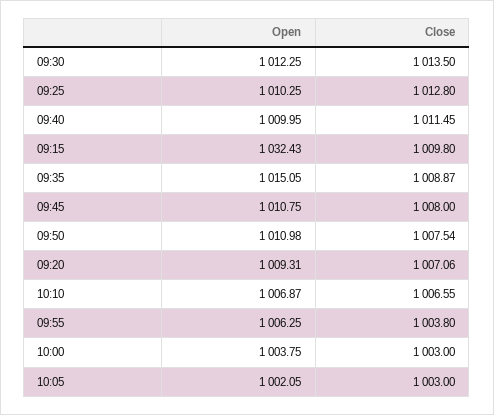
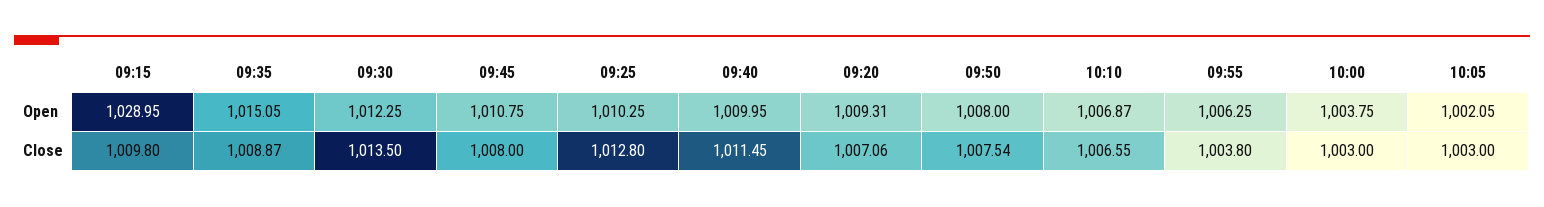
  {
    "Open": {
      "09:30": 1012.25,
      "09:25": 1010.25,
      "09:40": 1009.95,
-     "09:15": 1032.43,
+     "09:15": 1028.95,
      "09:35": 1015.05,
      "09:45": 1010.75,
-     "09:50": 1010.98,
+     "09:50": 1008,
      "09:20": 1009.31,
      "10:10": 1006.87,
      "09:55": 1006.25,
      "10:00": 1003.75,
      "10:05": 1002.05
    },
    "Close": {
      "09:30": 1013.5,
      "09:25": 1012.8,
      "09:40": 1011.45,
      "09:15": 1009.8,
      "09:35": 1008.87,
      "09:45": 1008,
      "09:50": 1007.54,
      "09:20": 1007.06,
      "10:10": 1006.55,
      "09:55": 1003.8,
      "10:00": 1003,
      "10:05": 1003
    }
  }

